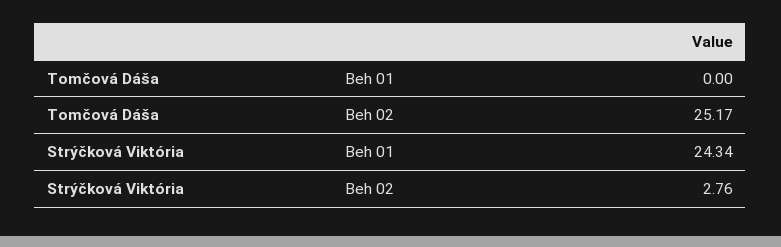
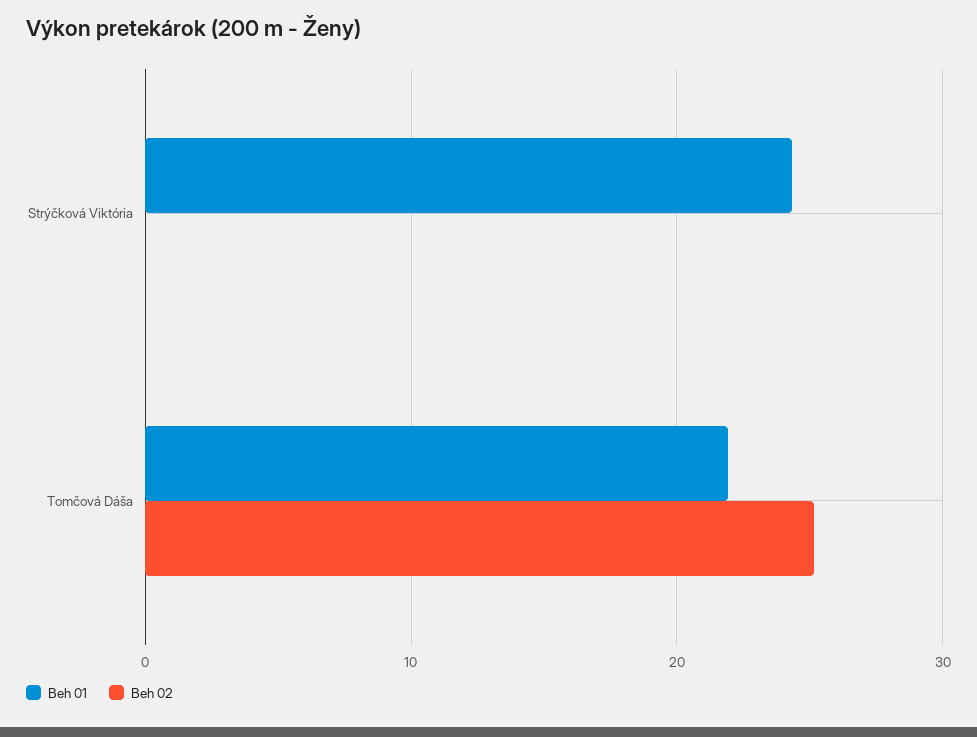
  {
    "Beh 01": {
-     "Tomčová Dáša": 0,
+     "Tomčová Dáša": 22,
      "Strýčková Viktória": 24.34
    },
    "Beh 02": {
      "Tomčová Dáša": 25.17,
-     "Strýčková Viktória": 2.76
+     "Strýčková Viktória": 0
    }
  }

